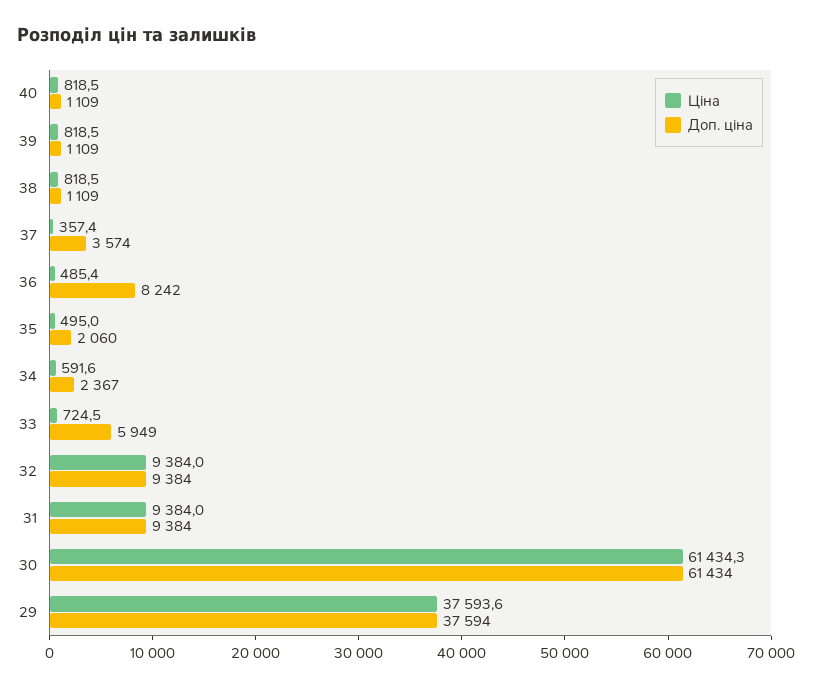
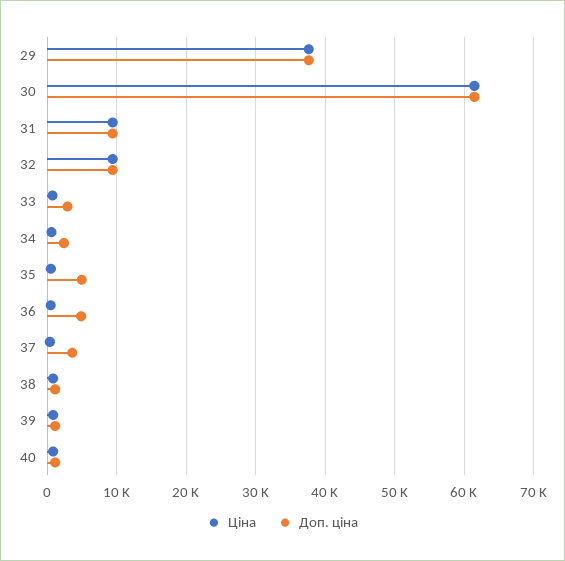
  {
    "Ціна": {
      "40": 818.5,
      "39": 818.5,
      "38": 818.5,
      "37": 357.4,
      "36": 485.4,
      "35": 495,
      "34": 591.6,
      "33": 724.5,
      "32": 9384,
      "31": 9384,
      "30": 61434.3,
      "29": 37593.6
    },
    "Доп. ціна": {
      "40": 1109,
      "39": 1109,
      "38": 1109,
      "37": 3574,
-     "36": 8242,
+     "36": 5000,
-     "35": 2060,
+     "35": 5000,
      "34": 2367,
-     "33": 5949,
+     "33": 3000,
      "32": 9384,
      "31": 9384,
      "30": 61434,
      "29": 37594
    }
  }

